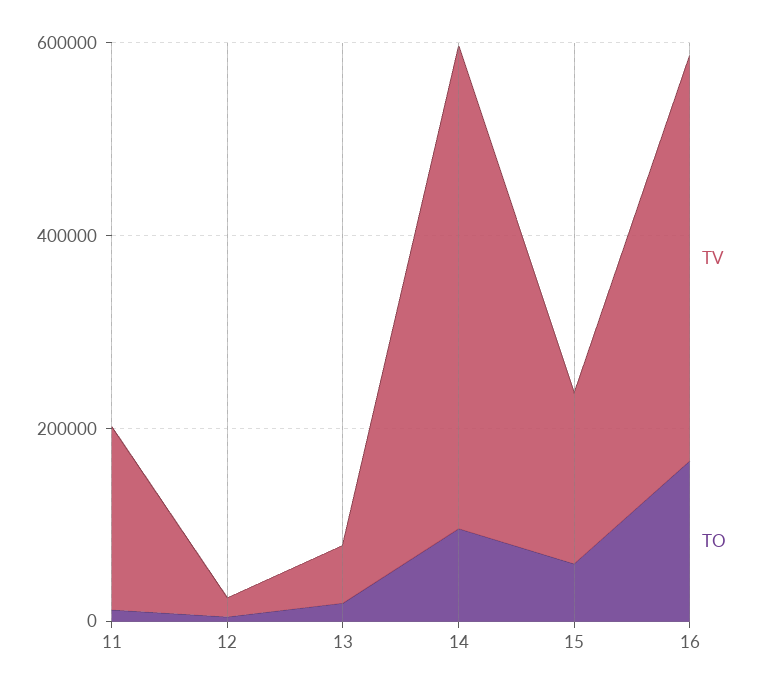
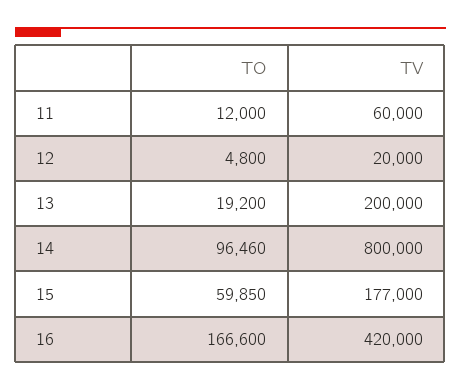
  {
    "TV": {
-     "11": 200000,
+     "11": 60000,
      "12": 20000,
-     "13": 50000,
+     "13": 200000,
-     "14": 500000,
+     "14": 800000,
      "15": 177000,
      "16": 420000
    },
    "TO": {
      "11": 12000,
      "12": 4800,
      "13": 19200,
      "14": 96460,
      "15": 59850,
      "16": 166600
    }
  }

